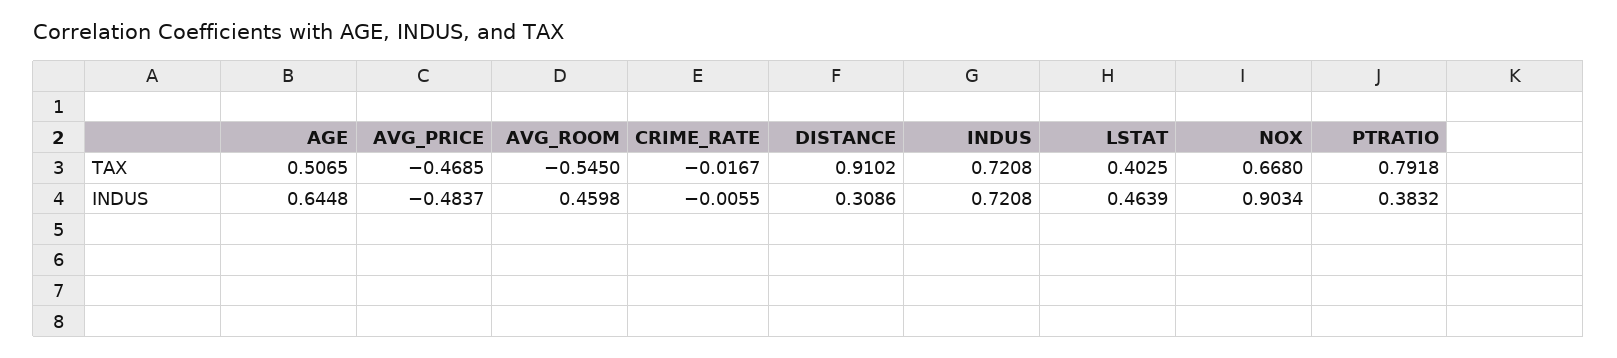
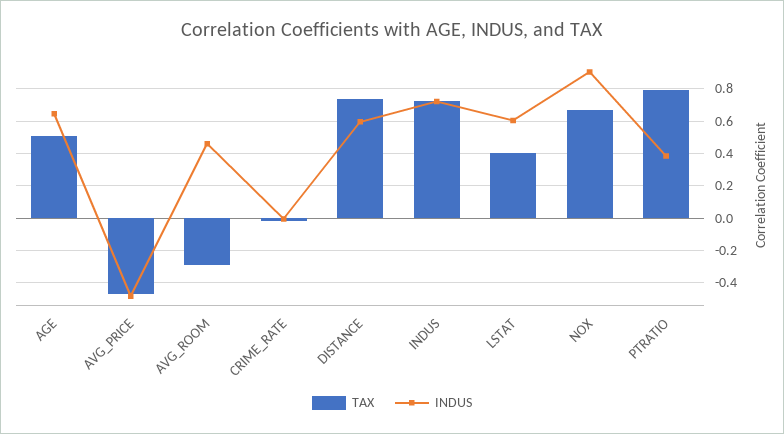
  {
    "TAX": {
      "AGE": 0.5065,
      "AVG_PRICE": -0.4685,
-     "AVG_ROOM": -0.545,
+     "AVG_ROOM": -0.3,
      "CRIME_RATE": -0.0167,
-     "DISTANCE": 0.9102,
+     "DISTANCE": 0.75,
      "INDUS": 0.7208,
      "LSTAT": 0.4025,
      "NOX": 0.668,
      "PTRATIO": 0.7918
    },
    "INDUS": {
      "AGE": 0.6448,
      "AVG_PRICE": -0.4837,
      "AVG_ROOM": 0.4598,
      "CRIME_RATE": -0.0055,
-     "DISTANCE": 0.3086,
+     "DISTANCE": 0.6,
      "INDUS": 0.7208,
-     "LSTAT": 0.4639,
+     "LSTAT": 0.6,
      "NOX": 0.9034,
      "PTRATIO": 0.3832
    }
  }

